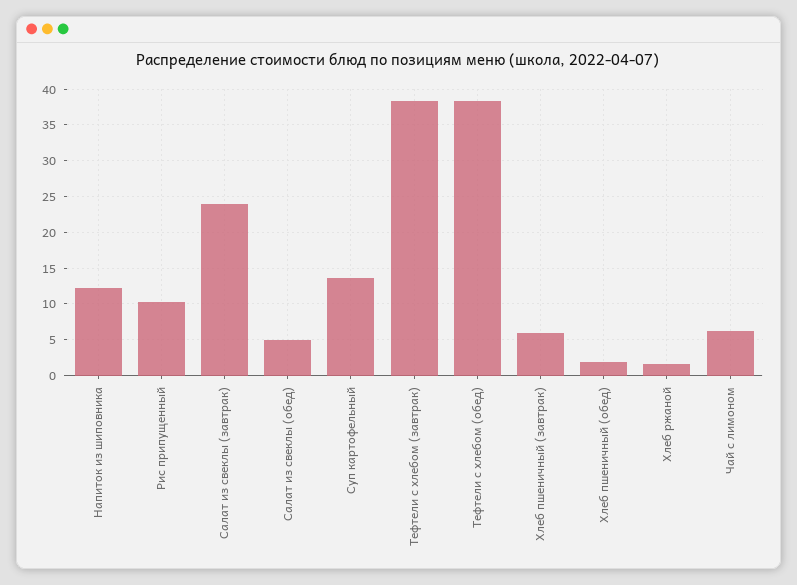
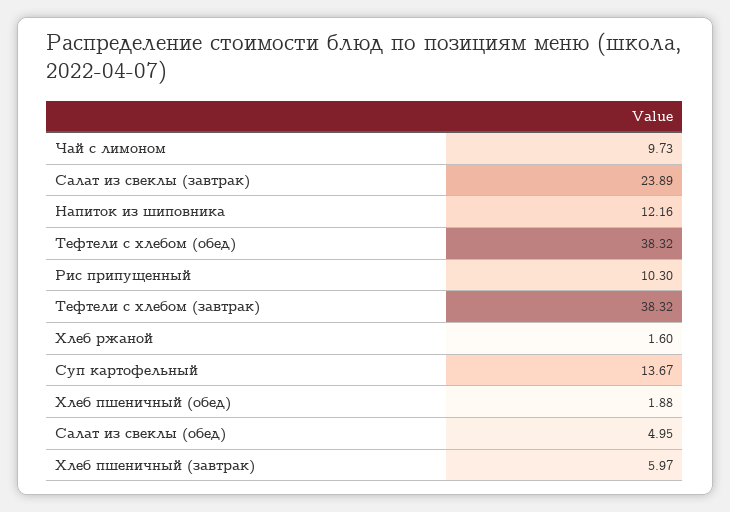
  {
    "Напиток из шиповника": 12.16,
    "Рис припущенный": 10.3,
    "Салат из свеклы (завтрак)": 23.89,
    "Салат из свеклы (обед)": 4.95,
    "Суп картофельный": 13.67,
    "Тефтели c хлебом (завтрак)": 38.32,
    "Тефтели c хлебом (обед)": 38.32,
    "Хлеб пшеничный (завтрак)": 5.97,
    "Хлеб пшеничный (обед)": 1.88,
    "Хлеб ржаной": 1.6,
-   "Чай с лимоном": 6
+   "Чай с лимоном": 9.73
  }

